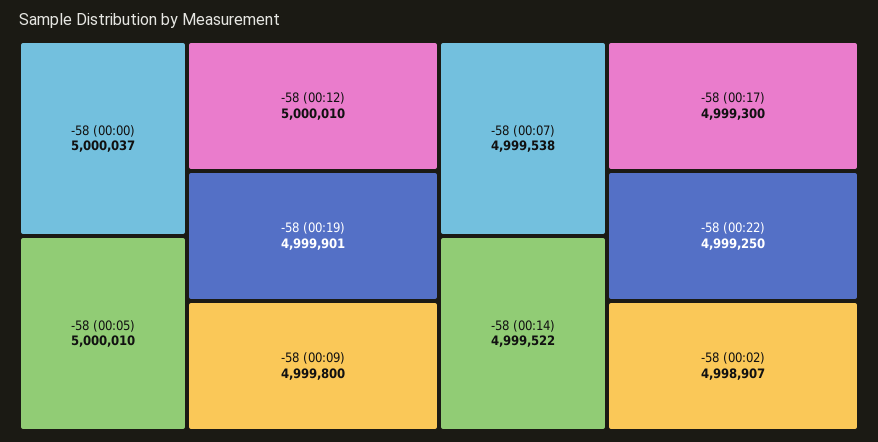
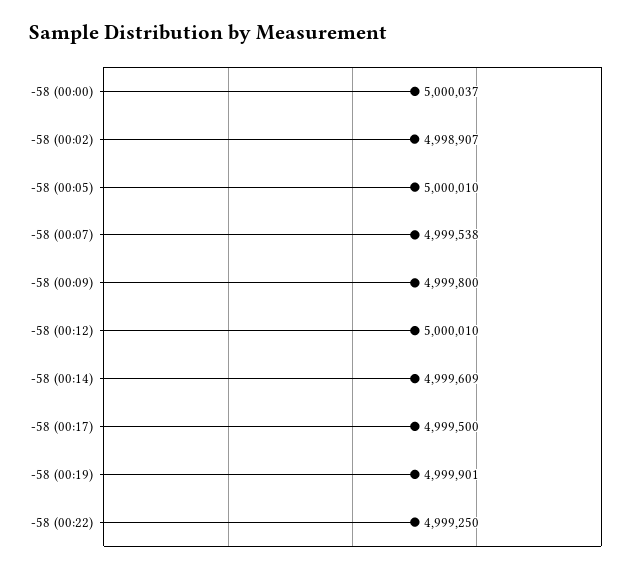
  {
    "-58 (00:00)": 5000037,
    "-58 (00:05)": 5000010,
    "-58 (00:12)": 5000010,
    "-58 (00:19)": 4999901,
    "-58 (00:09)": 4999800,
    "-58 (00:07)": 4999538,
-   "-58 (00:14)": 4999522,
+   "-58 (00:14)": 4999609,
-   "-58 (00:17)": 4999300,
+   "-58 (00:17)": 4999500,
    "-58 (00:22)": 4999250,
    "-58 (00:02)": 4998907
  }

